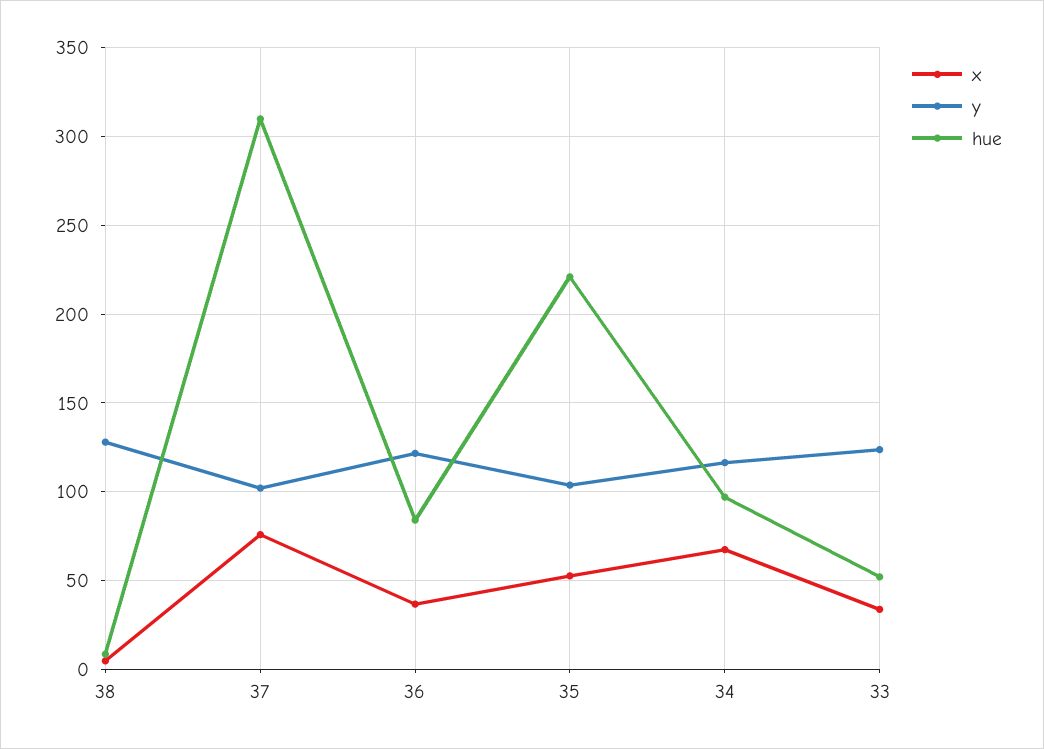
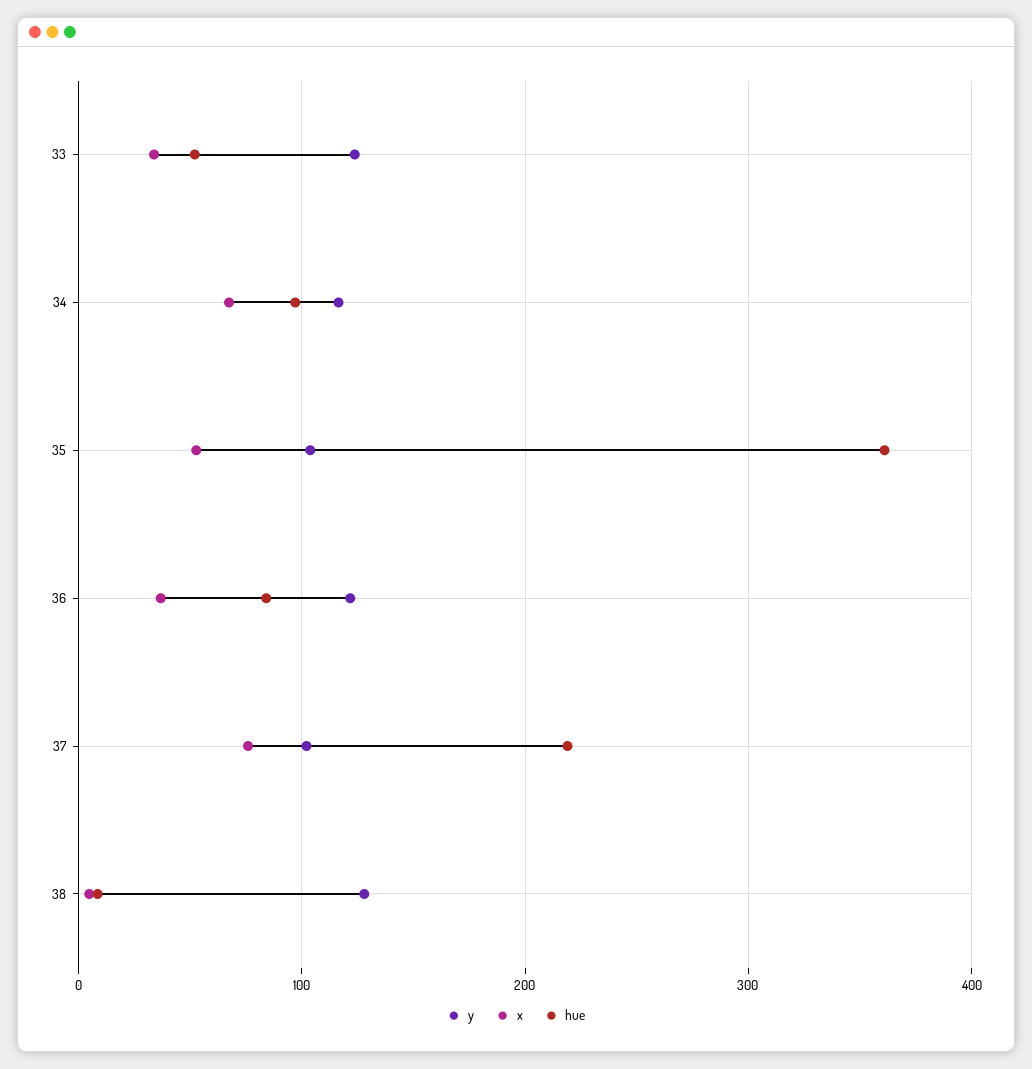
  {
    "x": {
      "38": 5,
      "37": 75,
      "36": 35,
      "35": 55,
      "34": 65,
      "33": 35
    },
    "y": {
      "38": 130,
      "37": 100,
      "36": 120,
      "35": 105,
      "34": 115,
      "33": 125
    },
    "hue": {
      "38": 10,
-     "37": 310,
+     "37": 220,
      "36": 85,
-     "35": 220,
+     "35": 360,
      "34": 95,
      "33": 50
    }
  }

